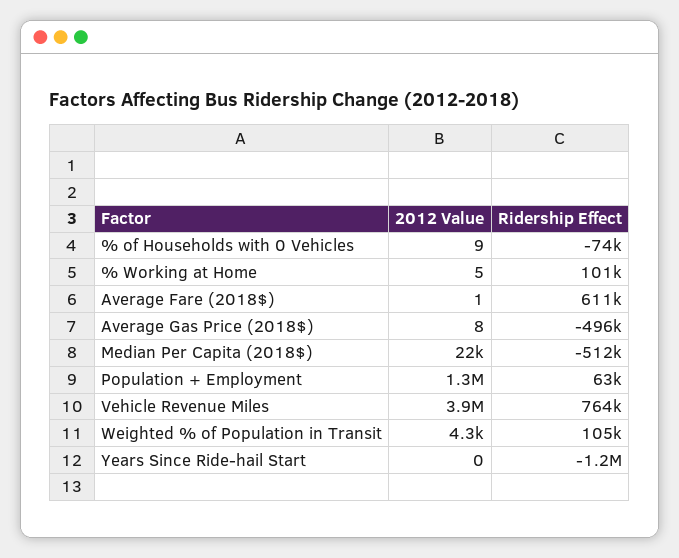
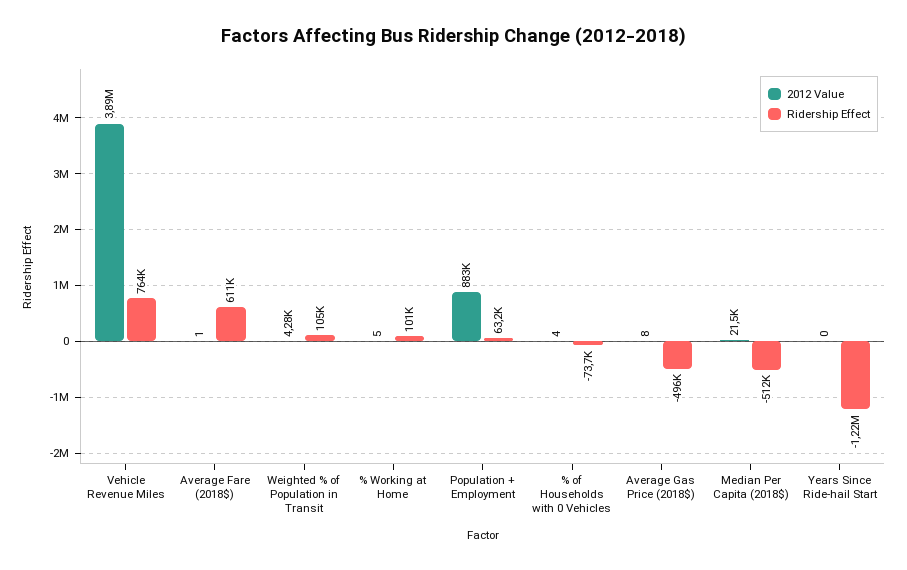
  {
    "2012 Value": {
-     "% of Households with 0 Vehicles": 9,
+     "% of Households with 0 Vehicles": 4,
      "% Working at Home": 5,
      "Average Fare (2018$)": 1,
      "Average Gas Price (2018$)": 8,
      "Median Per Capita (2018$)": 21500,
-     "Population + Employment": 1300000,
+     "Population + Employment": 883000,
      "Vehicle Revenue Miles": 3890000,
      "Weighted % of Population in Transit": 4280,
      "Years Since Ride-hail Start": 0
    },
    "Ridership Effect": {
      "% of Households with 0 Vehicles": -73700,
      "% Working at Home": 101000,
      "Average Fare (2018$)": 611000,
      "Average Gas Price (2018$)": -496000,
      "Median Per Capita (2018$)": -512000,
      "Population + Employment": 63200,
      "Vehicle Revenue Miles": 764000,
      "Weighted % of Population in Transit": 105000,
      "Years Since Ride-hail Start": -1220000
    }
  }

